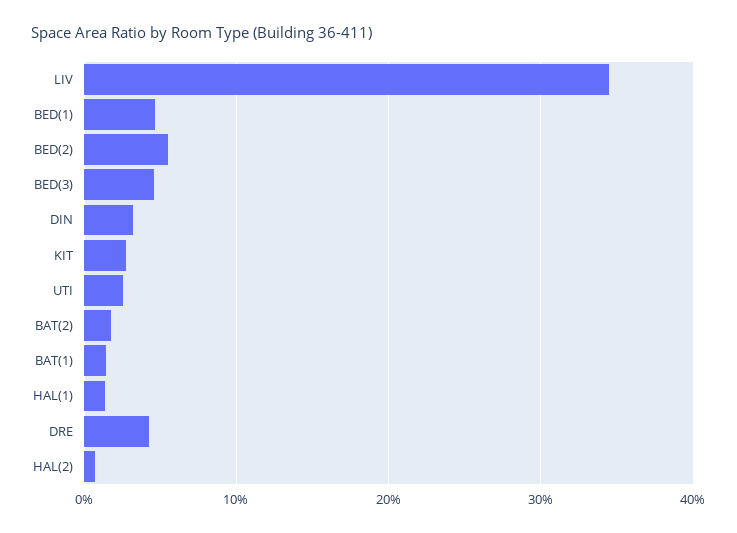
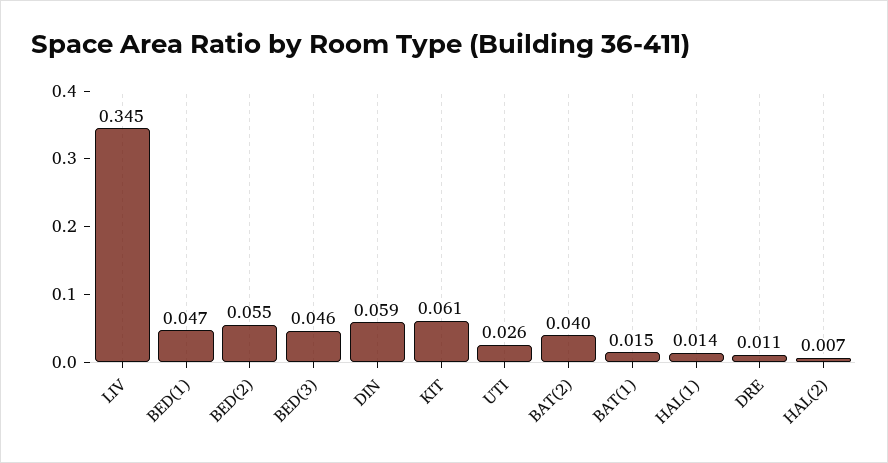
  {
    "LIV": 0.345,
    "BED(1)": 0.047,
    "BED(2)": 0.055,
    "BED(3)": 0.046,
-   "DIN": 0.03,
+   "DIN": 0.059,
-   "KIT": 0.03,
+   "KIT": 0.061,
    "UTI": 0.026,
-   "BAT(2)": 0.02,
+   "BAT(2)": 0.04,
    "BAT(1)": 0.015,
    "HAL(1)": 0.014,
-   "DRE": 0.04,
+   "DRE": 0.011,
    "HAL(2)": 0.007
  }

